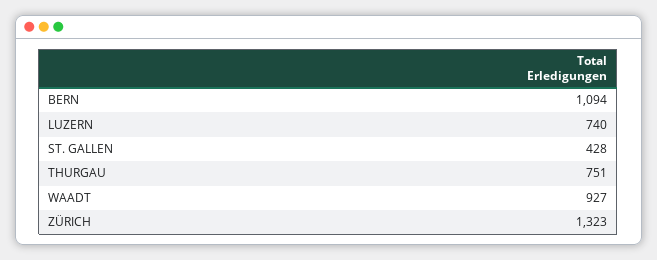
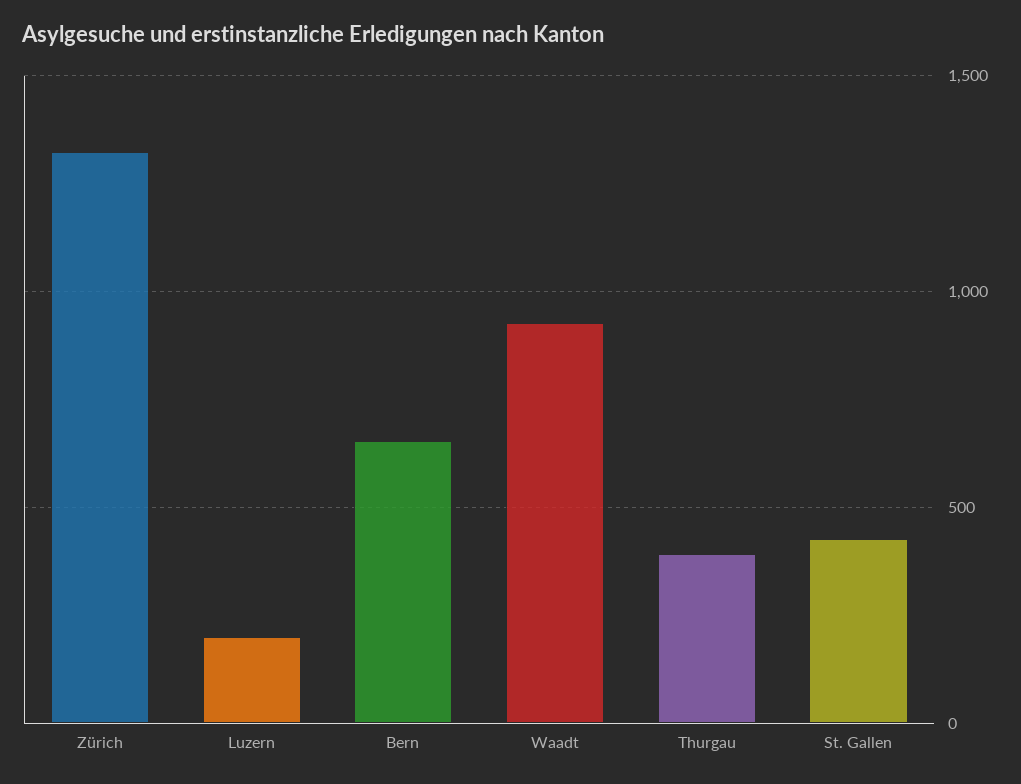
  {
-   "BERN": 1094,
+   "BERN": 650,
-   "LUZERN": 740,
+   "LUZERN": 200,
    "ST. GALLEN": 428,
-   "THURGAU": 751,
+   "THURGAU": 400,
    "WAADT": 927,
    "ZÜRICH": 1323
  }

